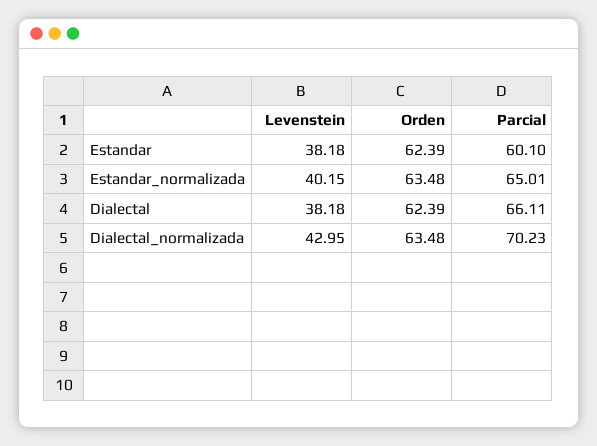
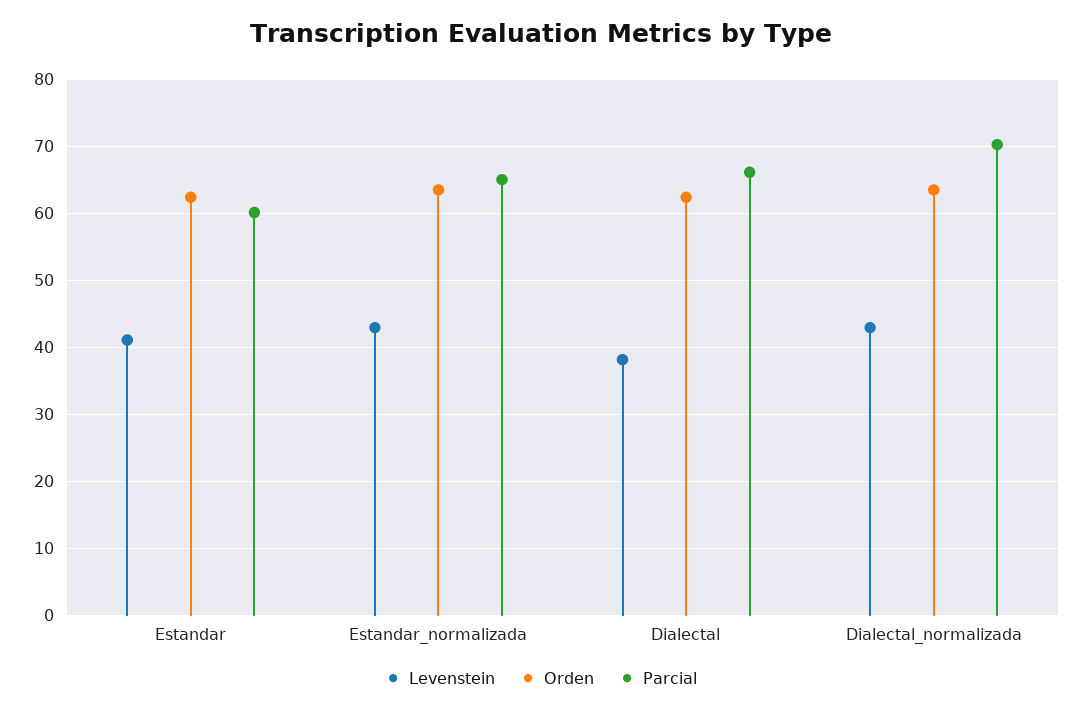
  {
    "Levenstein": {
-     "Estandar": 38.18,
+     "Estandar": 41,
-     "Estandar_normalizada": 40.15,
+     "Estandar_normalizada": 43,
      "Dialectal": 38.18,
      "Dialectal_normalizada": 42.95
    },
    "Orden": {
      "Estandar": 62.39,
      "Estandar_normalizada": 63.48,
      "Dialectal": 62.39,
      "Dialectal_normalizada": 63.48
    },
    "Parcial": {
      "Estandar": 60.1,
      "Estandar_normalizada": 65.01,
      "Dialectal": 66.11,
      "Dialectal_normalizada": 70.23
    }
  }

